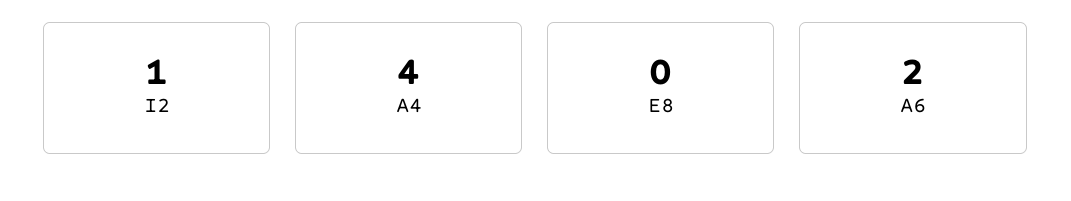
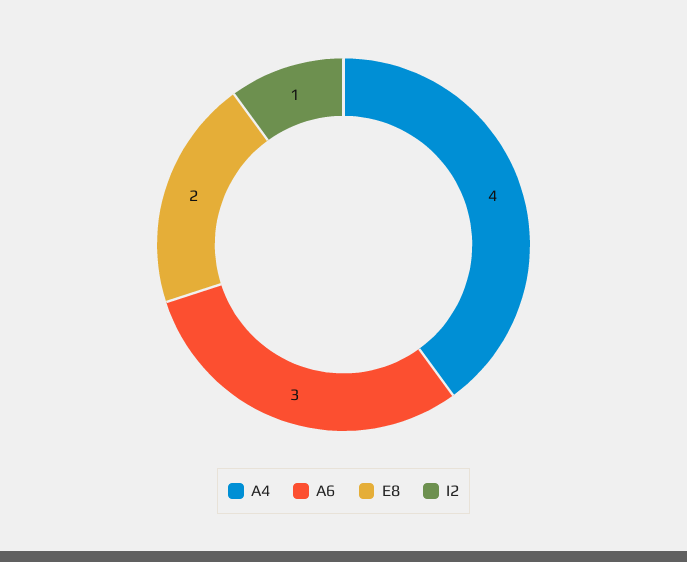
  {
    "I2": 1,
    "A4": 4,
-   "E8": 0,
+   "E8": 2,
-   "A6": 2
+   "A6": 3
  }

